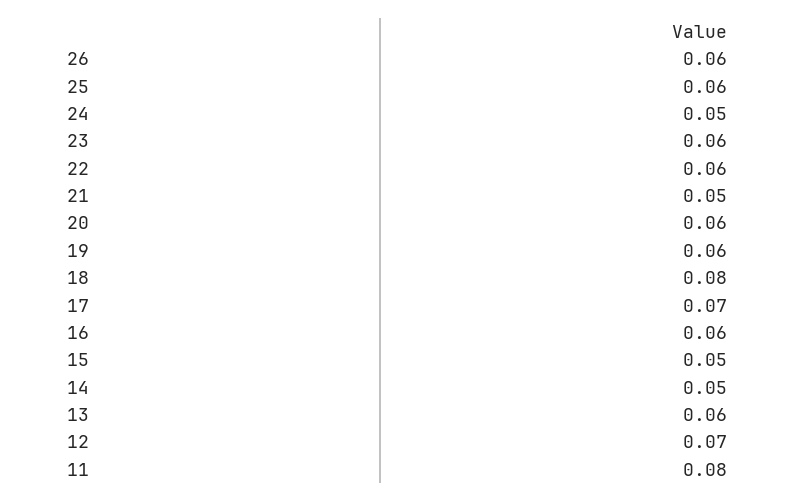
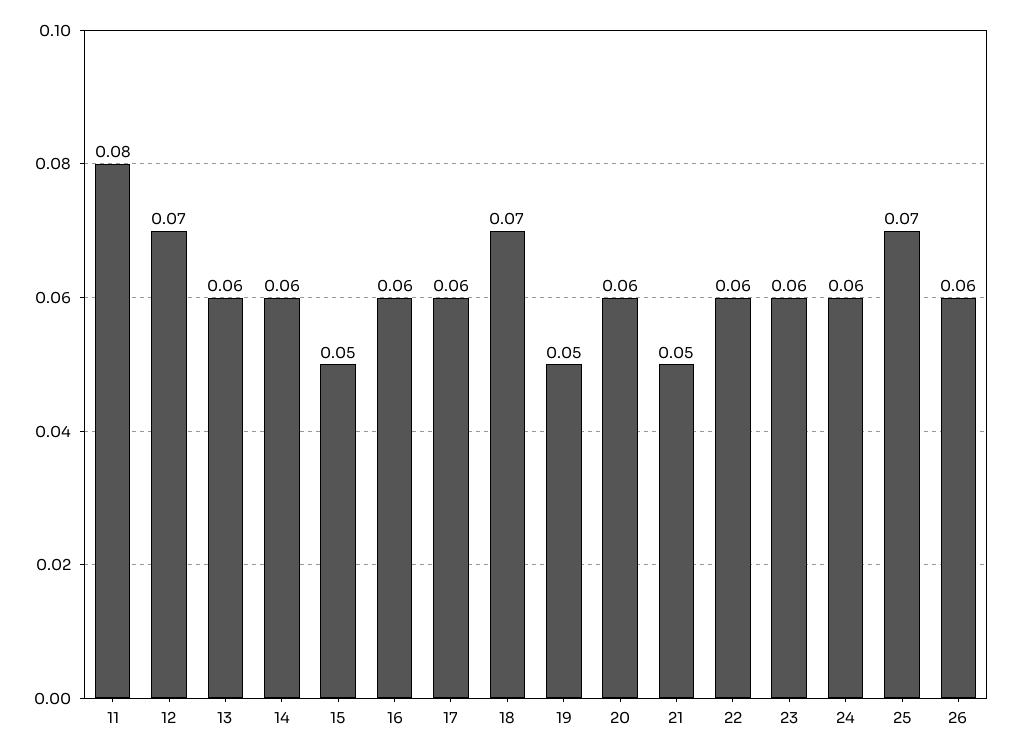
  {
    "26": 0.06,
-   "25": 0.06,
+   "25": 0.07,
-   "24": 0.05,
+   "24": 0.06,
    "23": 0.06,
    "22": 0.06,
    "21": 0.05,
    "20": 0.06,
-   "19": 0.06,
+   "19": 0.05,
-   "18": 0.08,
+   "18": 0.07,
-   "17": 0.07,
+   "17": 0.06,
    "16": 0.06,
    "15": 0.05,
-   "14": 0.05,
+   "14": 0.06,
    "13": 0.06,
    "12": 0.07,
    "11": 0.08
  }

